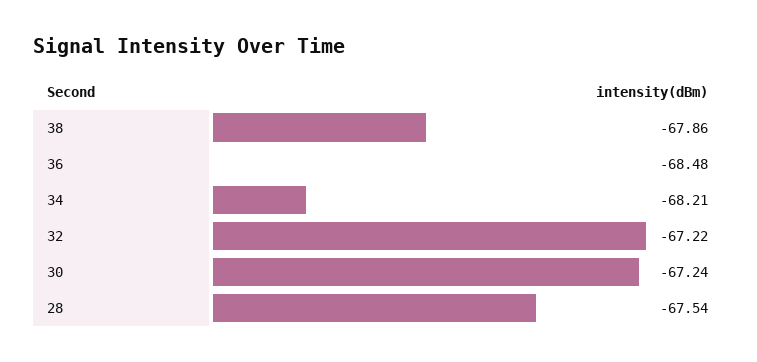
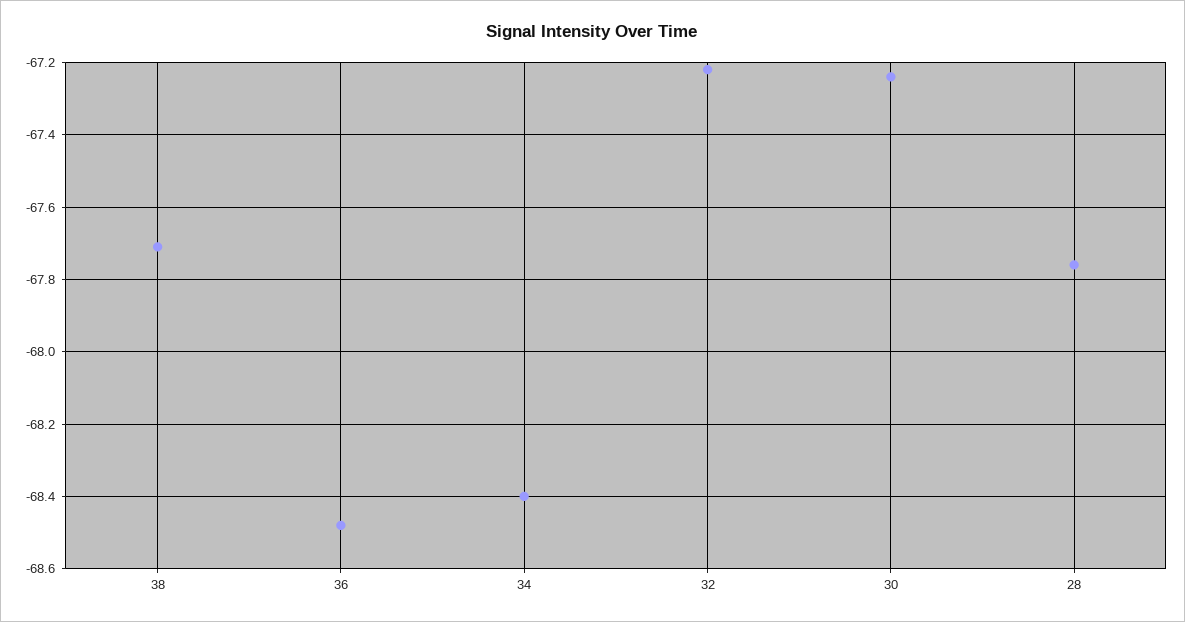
  {
-   "38": -67.86,
+   "38": -67.7,
    "36": -68.48,
-   "34": -68.21,
+   "34": -68.4,
    "32": -67.22,
    "30": -67.24,
-   "28": -67.54
+   "28": -67.75
  }

